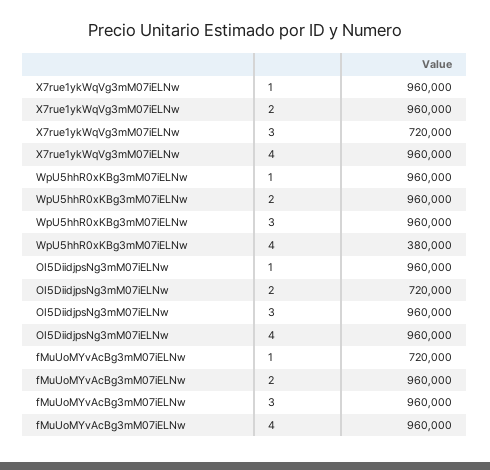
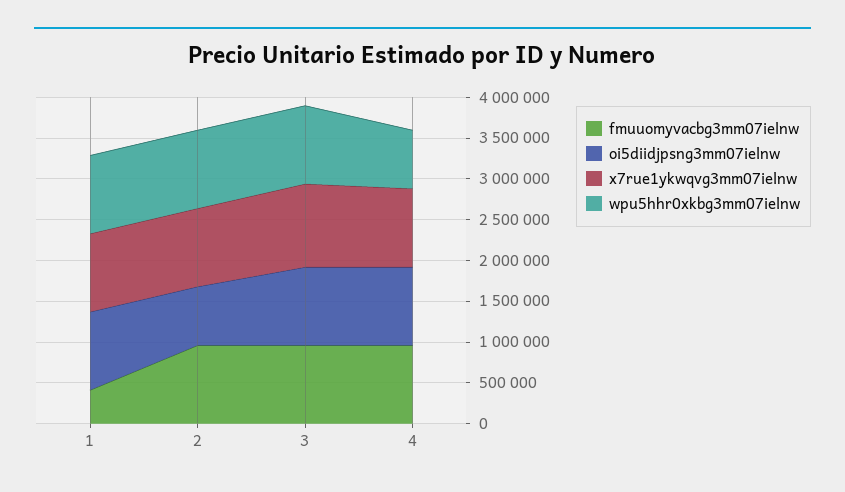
  {
    "X7rue1ykWqVg3mM07iELNw": {
      "1": 960000,
      "2": 960000,
-     "3": 720000,
+     "3": 1000000,
      "4": 960000
    },
    "WpU5hhR0xKBg3mM07iELNw": {
      "1": 960000,
      "2": 960000,
      "3": 960000,
-     "4": 380000
+     "4": 700000
    },
    "OI5DiidjpsNg3mM07iELNw": {
      "1": 960000,
      "2": 720000,
      "3": 960000,
      "4": 960000
    },
    "fMuUoMYvAcBg3mM07iELNw": {
-     "1": 720000,
+     "1": 400000,
      "2": 960000,
      "3": 960000,
      "4": 960000
    }
  }

